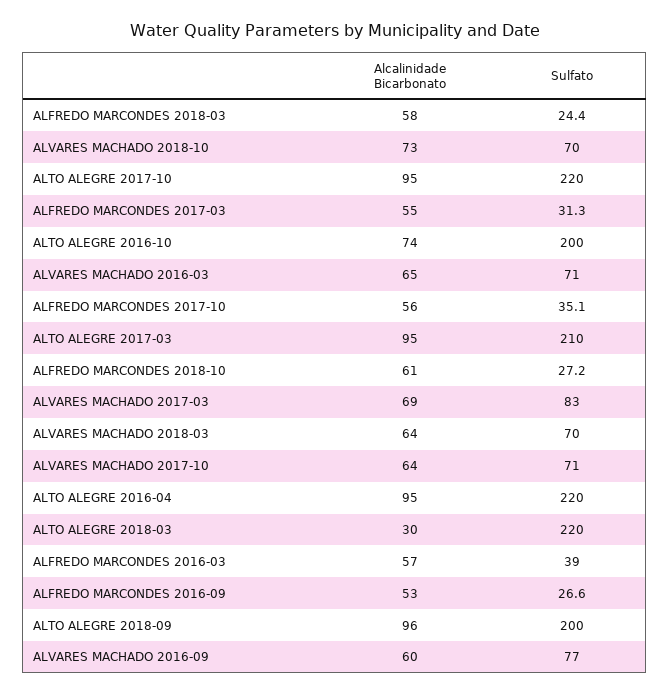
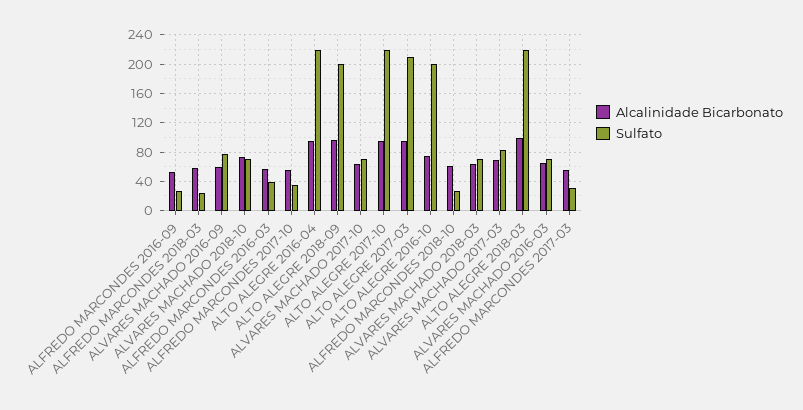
  {
    "Alcalinidade Bicarbonato": {
      "ALFREDO MARCONDES 2018-03": 58,
      "ALVARES MACHADO 2018-10": 73,
      "ALTO ALEGRE 2017-10": 95,
      "ALFREDO MARCONDES 2017-03": 55,
      "ALTO ALEGRE 2016-10": 74,
      "ALVARES MACHADO 2016-03": 65,
      "ALFREDO MARCONDES 2017-10": 56,
      "ALTO ALEGRE 2017-03": 95,
      "ALFREDO MARCONDES 2018-10": 61,
      "ALVARES MACHADO 2017-03": 69,
      "ALVARES MACHADO 2018-03": 64,
      "ALVARES MACHADO 2017-10": 64,
      "ALTO ALEGRE 2016-04": 95,
-     "ALTO ALEGRE 2018-03": 30,
+     "ALTO ALEGRE 2018-03": 100,
      "ALFREDO MARCONDES 2016-03": 57,
      "ALFREDO MARCONDES 2016-09": 53,
      "ALTO ALEGRE 2018-09": 96,
      "ALVARES MACHADO 2016-09": 60
    },
    "Sulfato": {
      "ALFREDO MARCONDES 2018-03": 24.4,
      "ALVARES MACHADO 2018-10": 70,
      "ALTO ALEGRE 2017-10": 220,
      "ALFREDO MARCONDES 2017-03": 31.3,
      "ALTO ALEGRE 2016-10": 200,
      "ALVARES MACHADO 2016-03": 71,
      "ALFREDO MARCONDES 2017-10": 35.1,
      "ALTO ALEGRE 2017-03": 210,
      "ALFREDO MARCONDES 2018-10": 27.2,
      "ALVARES MACHADO 2017-03": 83,
      "ALVARES MACHADO 2018-03": 70,
      "ALVARES MACHADO 2017-10": 71,
      "ALTO ALEGRE 2016-04": 220,
      "ALTO ALEGRE 2018-03": 220,
      "ALFREDO MARCONDES 2016-03": 39,
      "ALFREDO MARCONDES 2016-09": 26.6,
      "ALTO ALEGRE 2018-09": 200,
      "ALVARES MACHADO 2016-09": 77
    }
  }

